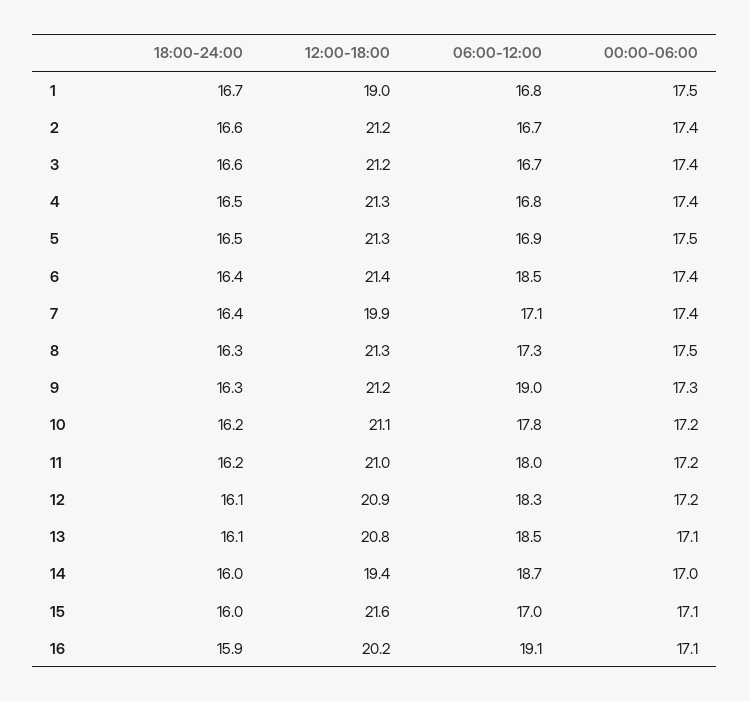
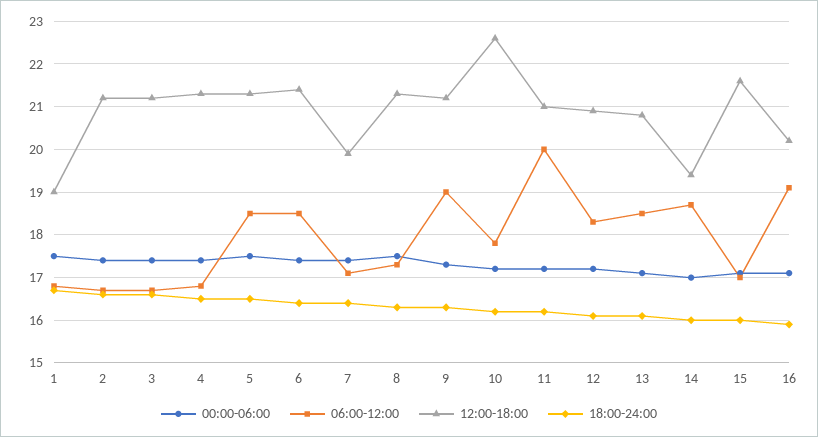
  {
    "18:00-24:00": {
      "1": 16.7,
      "2": 16.6,
      "3": 16.6,
      "4": 16.5,
      "5": 16.5,
      "6": 16.4,
      "7": 16.4,
      "8": 16.3,
      "9": 16.3,
      "10": 16.2,
      "11": 16.2,
      "12": 16.1,
      "13": 16.1,
      "14": 16,
      "15": 16,
      "16": 15.9
    },
    "12:00-18:00": {
      "1": 19,
      "2": 21.2,
      "3": 21.2,
      "4": 21.3,
      "5": 21.3,
      "6": 21.4,
      "7": 19.9,
      "8": 21.3,
      "9": 21.2,
-     "10": 21.1,
+     "10": 22.5,
      "11": 21,
      "12": 20.9,
      "13": 20.8,
      "14": 19.4,
      "15": 21.6,
      "16": 20.2
    },
    "06:00-12:00": {
      "1": 16.8,
      "2": 16.7,
      "3": 16.7,
      "4": 16.8,
-     "5": 16.9,
+     "5": 18.5,
      "6": 18.5,
      "7": 17.1,
      "8": 17.3,
      "9": 19,
      "10": 17.8,
-     "11": 18,
+     "11": 20,
      "12": 18.3,
      "13": 18.5,
      "14": 18.7,
      "15": 17,
      "16": 19.1
    },
    "00:00-06:00": {
      "1": 17.5,
      "2": 17.4,
      "3": 17.4,
      "4": 17.4,
      "5": 17.5,
      "6": 17.4,
      "7": 17.4,
      "8": 17.5,
      "9": 17.3,
      "10": 17.2,
      "11": 17.2,
      "12": 17.2,
      "13": 17.1,
      "14": 17,
      "15": 17.1,
      "16": 17.1
    }
  }

